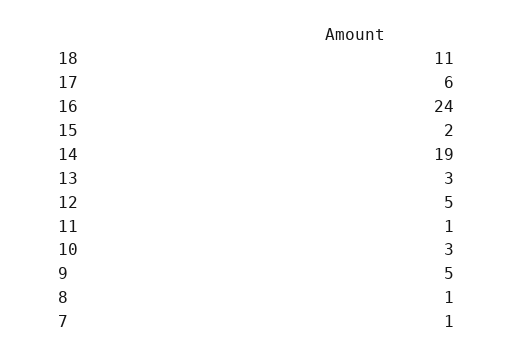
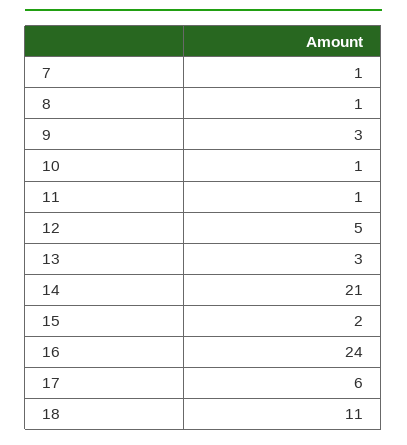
  {
    "18": 11,
    "17": 6,
    "16": 24,
    "15": 2,
-   "14": 19,
+   "14": 21,
    "13": 3,
    "12": 5,
    "11": 1,
-   "10": 3,
+   "10": 1,
-   "9": 5,
+   "9": 3,
    "8": 1,
    "7": 1
  }

